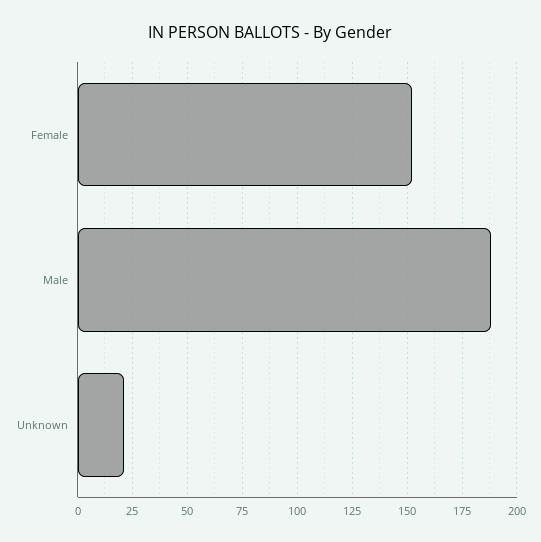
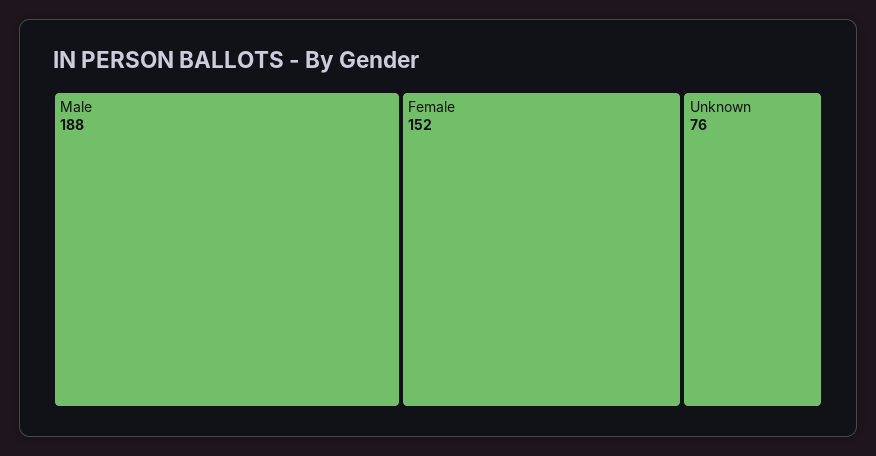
  {
    "Female": 152,
    "Male": 188,
-   "Unknown": 20
+   "Unknown": 76
  }

